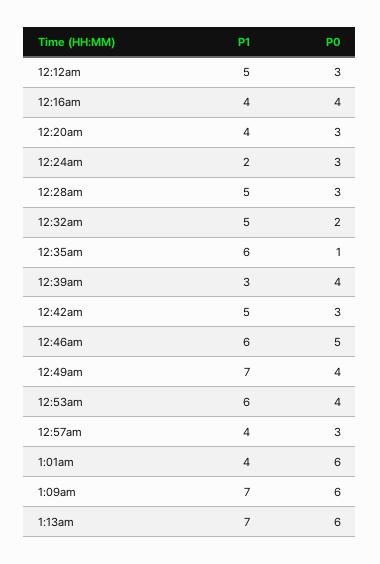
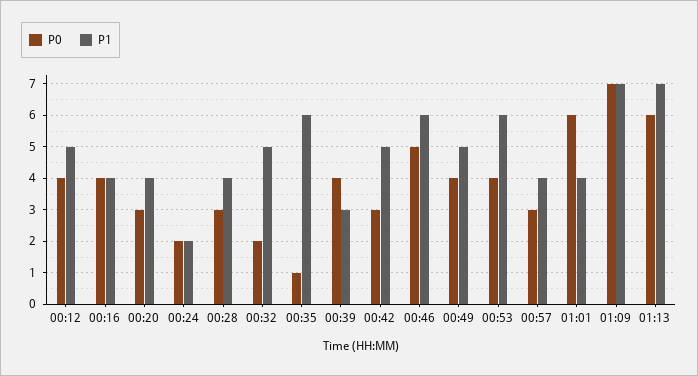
  {
    "P1": {
      "12:12am": 5,
      "12:16am": 4,
      "12:20am": 4,
      "12:24am": 2,
-     "12:28am": 5,
+     "12:28am": 4,
      "12:32am": 5,
      "12:35am": 6,
      "12:39am": 3,
      "12:42am": 5,
      "12:46am": 6,
-     "12:49am": 7,
+     "12:49am": 5,
      "12:53am": 6,
      "12:57am": 4,
      "1:01am": 4,
      "1:09am": 7,
      "1:13am": 7
    },
    "P0": {
-     "12:12am": 3,
+     "12:12am": 4,
      "12:16am": 4,
      "12:20am": 3,
-     "12:24am": 3,
+     "12:24am": 2,
      "12:28am": 3,
      "12:32am": 2,
      "12:35am": 1,
      "12:39am": 4,
      "12:42am": 3,
      "12:46am": 5,
      "12:49am": 4,
      "12:53am": 4,
      "12:57am": 3,
      "1:01am": 6,
-     "1:09am": 6,
+     "1:09am": 7,
      "1:13am": 6
    }
  }

